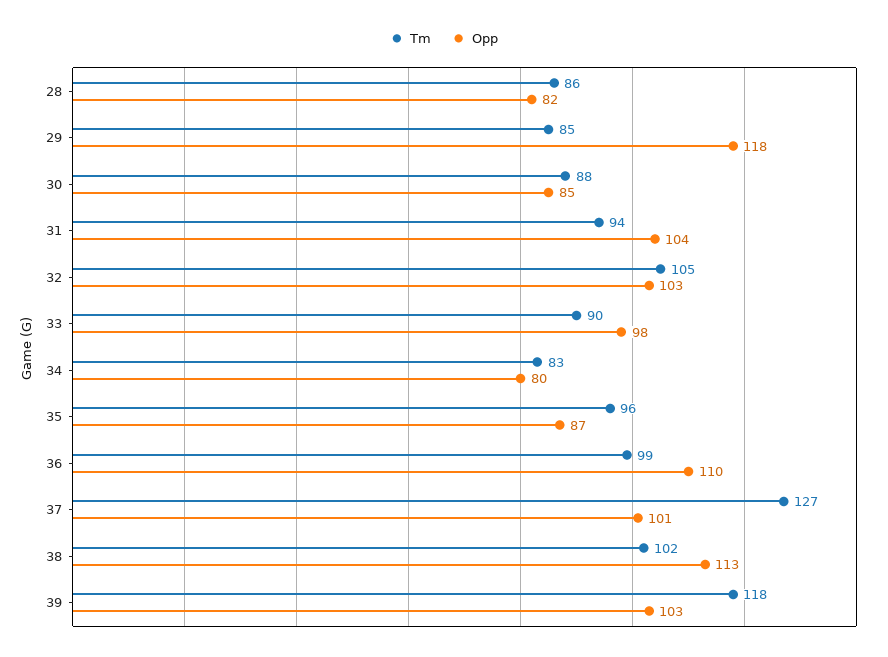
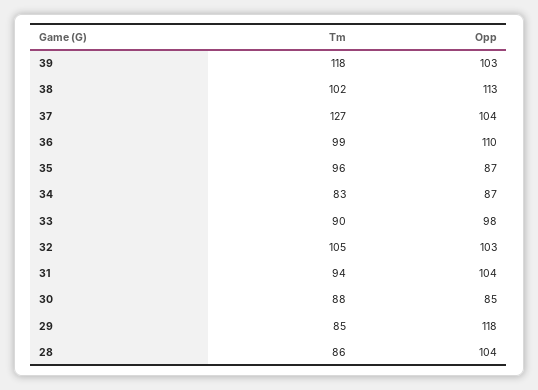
  {
    "Tm": {
      "28": 86,
      "29": 85,
      "30": 88,
      "31": 94,
      "32": 105,
      "33": 90,
      "34": 83,
      "35": 96,
      "36": 99,
      "37": 127,
      "38": 102,
      "39": 118
    },
    "Opp": {
-     "28": 82,
+     "28": 104,
      "29": 118,
      "30": 85,
      "31": 104,
      "32": 103,
      "33": 98,
-     "34": 80,
+     "34": 87,
      "35": 87,
      "36": 110,
-     "37": 101,
+     "37": 104,
      "38": 113,
      "39": 103
    }
  }

